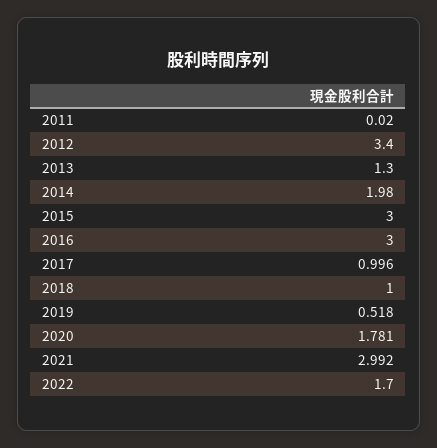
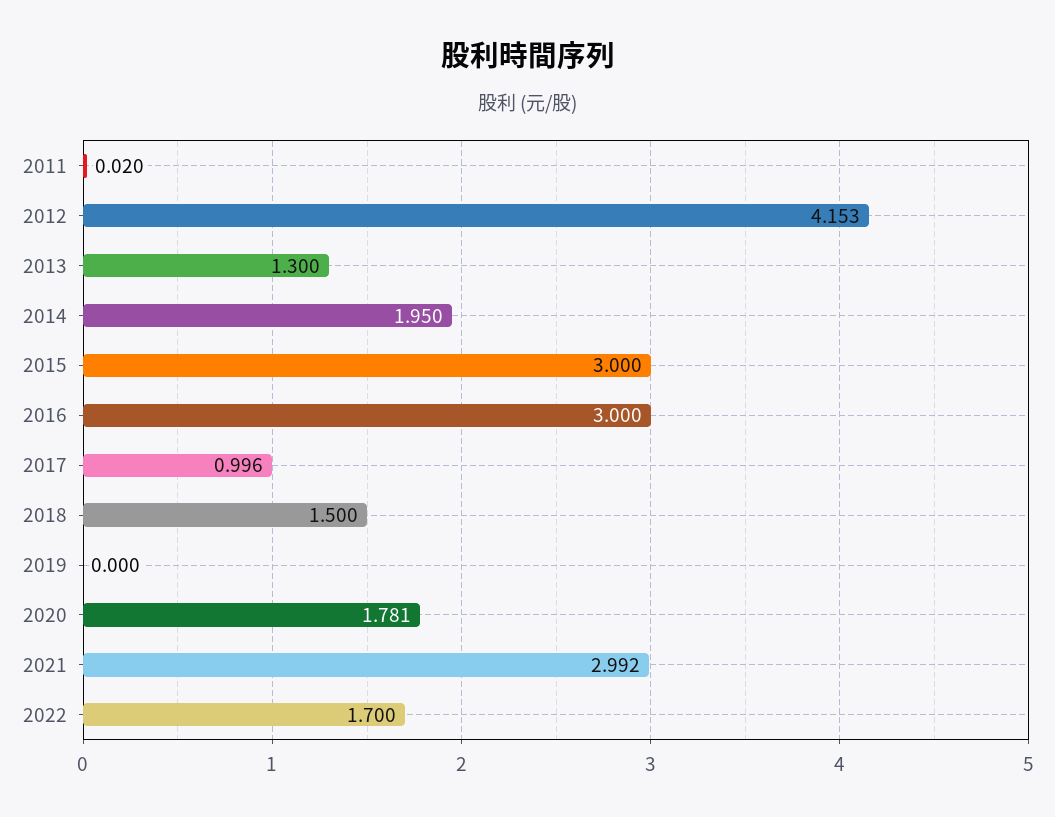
  {
    "2011": 0.02,
-   "2012": 3.4,
+   "2012": 4.153,
    "2013": 1.3,
-   "2014": 1.98,
+   "2014": 1.95,
    "2015": 3,
    "2016": 3,
    "2017": 0.996,
-   "2018": 1,
+   "2018": 1.5,
-   "2019": 0.518,
+   "2019": 0,
    "2020": 1.781,
    "2021": 2.992,
    "2022": 1.7
  }

